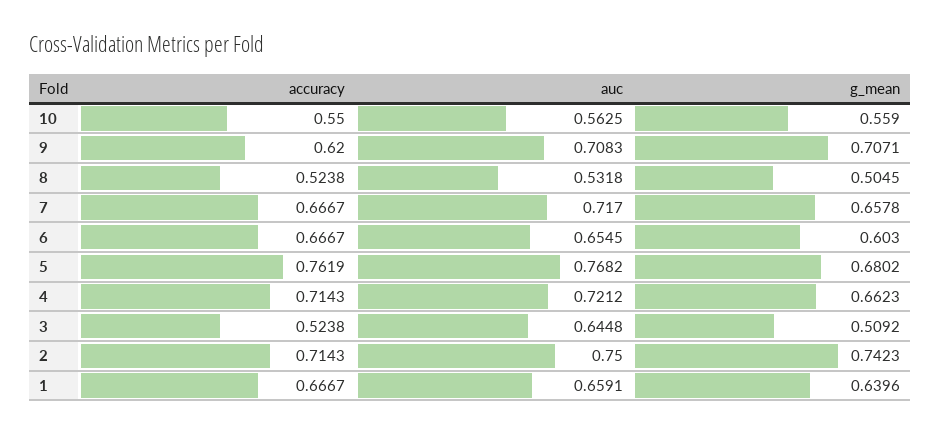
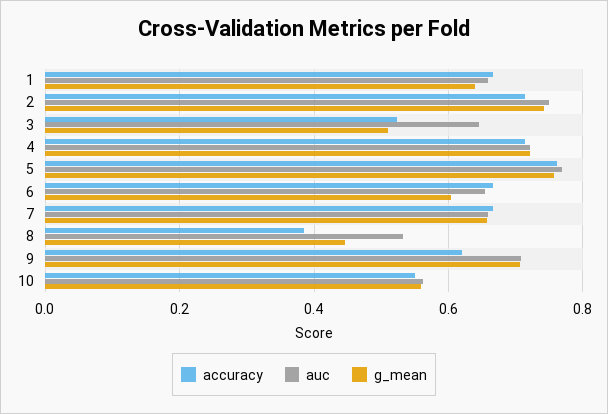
  {
    "accuracy": {
      "10": 0.55,
      "9": 0.62,
-     "8": 0.5238,
+     "8": 0.38,
      "7": 0.6667,
      "6": 0.6667,
      "5": 0.7619,
      "4": 0.7143,
      "3": 0.5238,
      "2": 0.7143,
      "1": 0.6667
    },
    "auc": {
      "10": 0.5625,
      "9": 0.7083,
      "8": 0.5318,
-     "7": 0.717,
+     "7": 0.66,
      "6": 0.6545,
      "5": 0.7682,
      "4": 0.7212,
      "3": 0.6448,
      "2": 0.75,
      "1": 0.6591
    },
    "g_mean": {
      "10": 0.559,
      "9": 0.7071,
-     "8": 0.5045,
+     "8": 0.44,
      "7": 0.6578,
      "6": 0.603,
-     "5": 0.6802,
+     "5": 0.76,
-     "4": 0.6623,
+     "4": 0.72,
      "3": 0.5092,
      "2": 0.7423,
      "1": 0.6396
    }
  }

